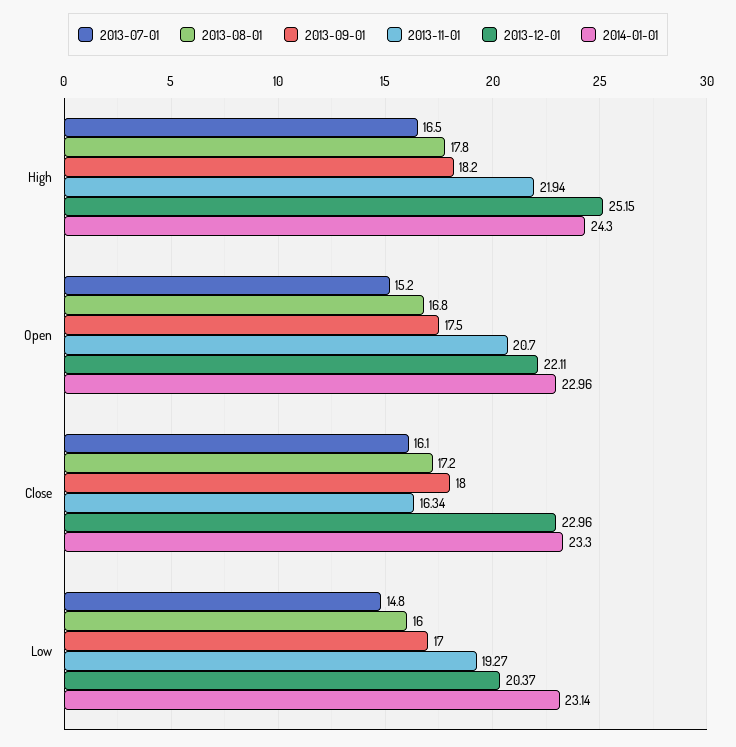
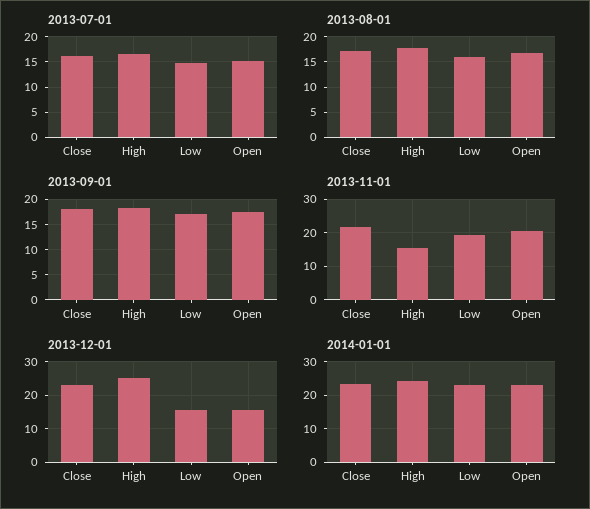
  {
    "2013-07-01": {
      "High": 16.5,
      "Open": 15.2,
      "Close": 16.1,
      "Low": 14.8
    },
    "2013-08-01": {
      "High": 17.8,
      "Open": 16.8,
      "Close": 17.2,
      "Low": 16
    },
    "2013-09-01": {
      "High": 18.2,
      "Open": 17.5,
      "Close": 18,
      "Low": 17
    },
    "2013-11-01": {
-     "High": 21.94,
+     "High": 16,
      "Open": 20.7,
-     "Close": 16.34,
+     "Close": 22,
      "Low": 19.27
    },
    "2013-12-01": {
      "High": 25.15,
-     "Open": 22.11,
+     "Open": 16,
      "Close": 22.96,
-     "Low": 20.37
+     "Low": 16
    },
    "2014-01-01": {
      "High": 24.3,
      "Open": 22.96,
      "Close": 23.3,
      "Low": 23.14
    }
  }

